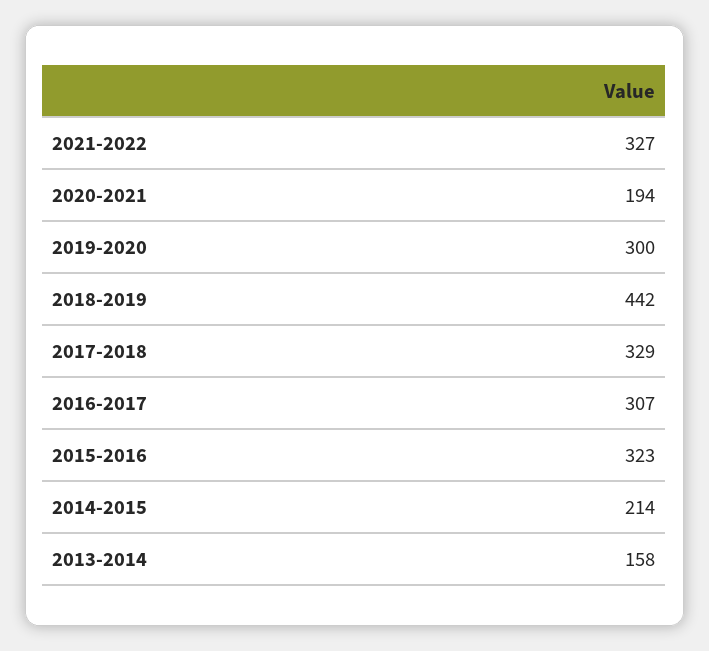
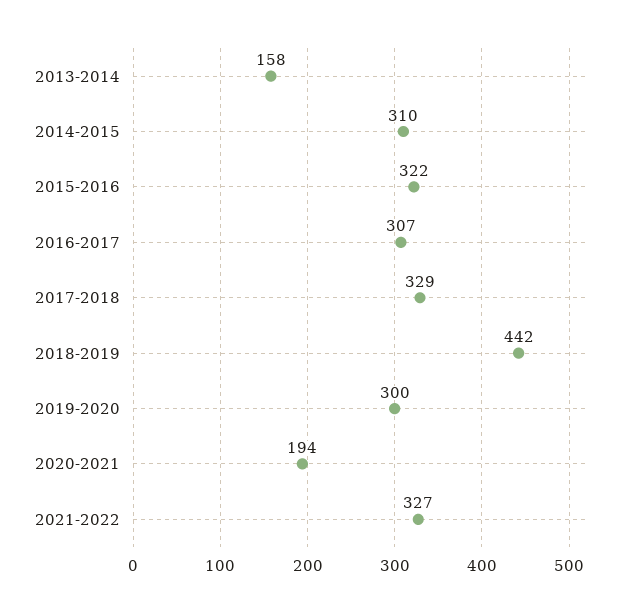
  {
    "2021-2022": 327,
    "2020-2021": 194,
    "2019-2020": 300,
    "2018-2019": 442,
    "2017-2018": 329,
    "2016-2017": 307,
-   "2015-2016": 323,
+   "2015-2016": 322,
-   "2014-2015": 214,
+   "2014-2015": 310,
    "2013-2014": 158
  }

